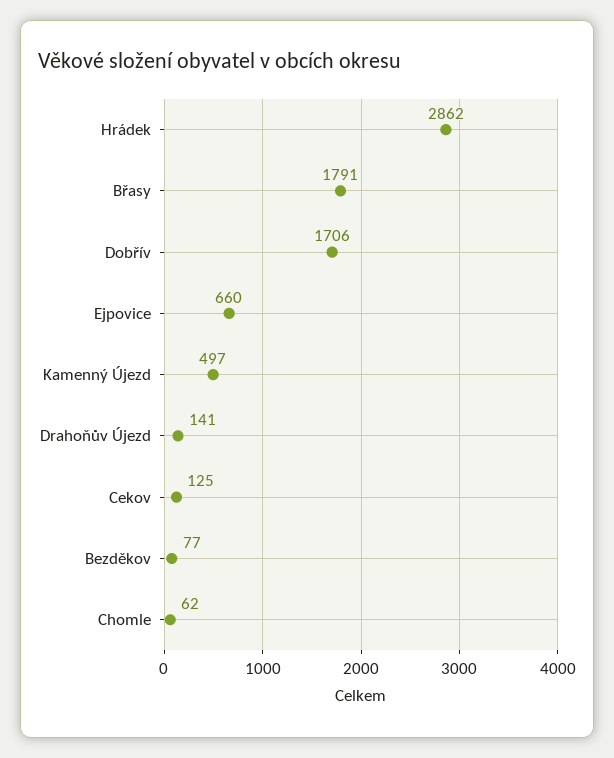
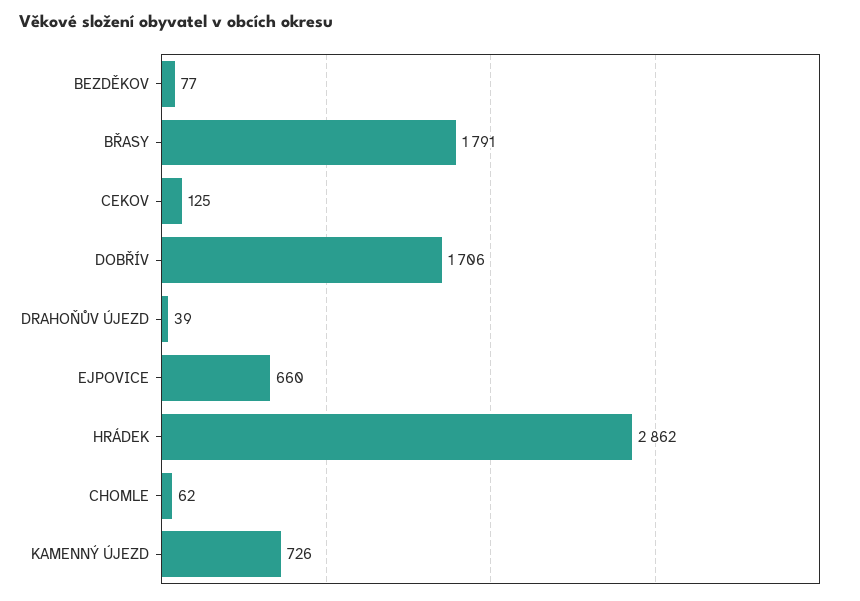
  {
    "Hrádek": 2862,
    "Břasy": 1791,
    "Dobřív": 1706,
    "Ejpovice": 660,
-   "Kamenný Újezd": 497,
+   "Kamenný Újezd": 726,
-   "Drahoňův Újezd": 141,
+   "Drahoňův Újezd": 39,
    "Cekov": 125,
    "Bezděkov": 77,
    "Chomle": 62
  }

